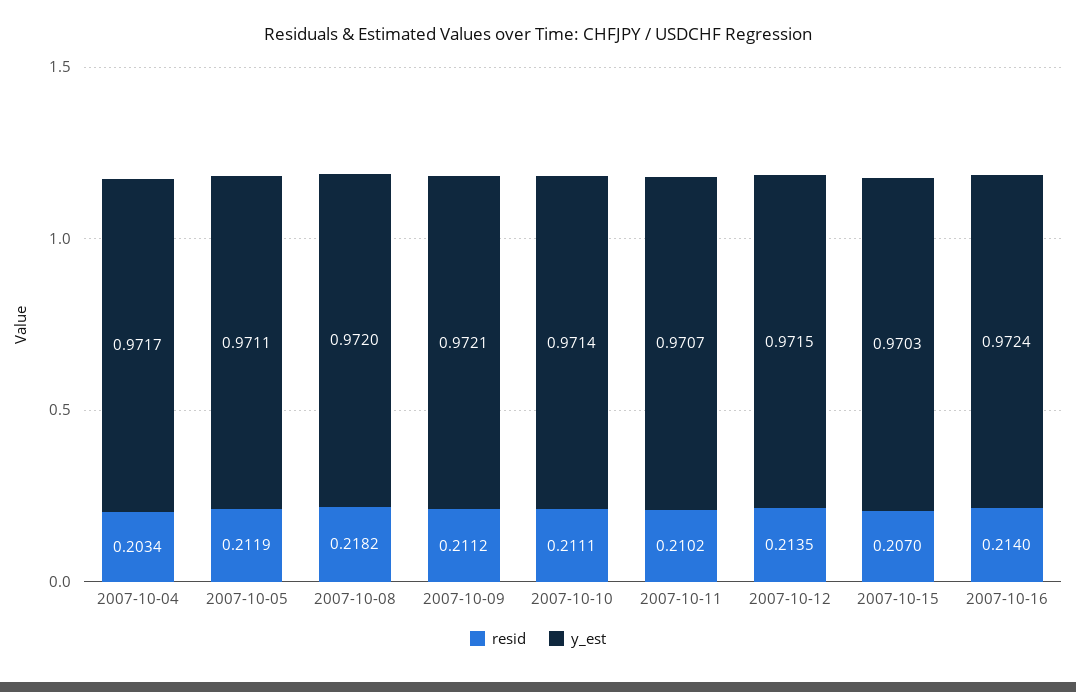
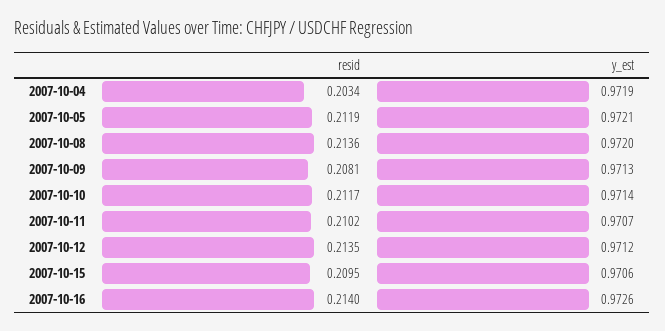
  {
    "resid": {
      "2007-10-04": 0.2034,
      "2007-10-05": 0.2119,
-     "2007-10-08": 0.2182,
+     "2007-10-08": 0.2136,
-     "2007-10-09": 0.2112,
+     "2007-10-09": 0.2081,
-     "2007-10-10": 0.2111,
+     "2007-10-10": 0.2117,
      "2007-10-11": 0.2102,
      "2007-10-12": 0.2135,
-     "2007-10-15": 0.207,
+     "2007-10-15": 0.2095,
      "2007-10-16": 0.214
    },
    "y_est": {
-     "2007-10-04": 0.9717,
+     "2007-10-04": 0.9719,
-     "2007-10-05": 0.9711,
+     "2007-10-05": 0.9721,
      "2007-10-08": 0.972,
-     "2007-10-09": 0.9721,
+     "2007-10-09": 0.9713,
      "2007-10-10": 0.9714,
      "2007-10-11": 0.9707,
-     "2007-10-12": 0.9715,
+     "2007-10-12": 0.9712,
-     "2007-10-15": 0.9703,
+     "2007-10-15": 0.9706,
-     "2007-10-16": 0.9724
+     "2007-10-16": 0.9726
    }
  }

